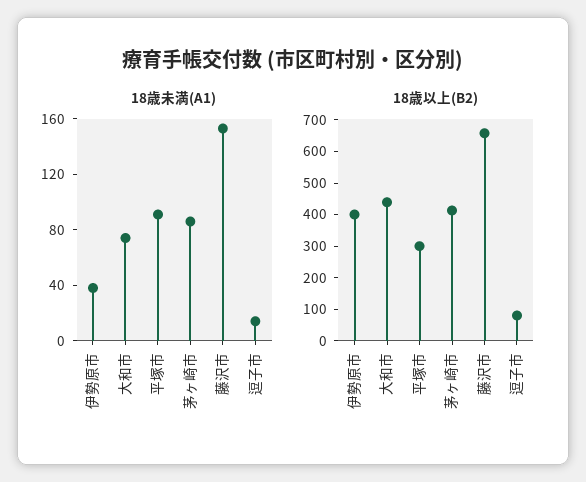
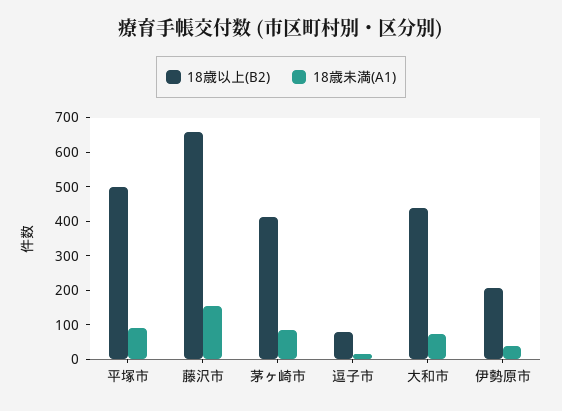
  {
    "18歳未満(A1)": {
      "伊勢原市": 40,
      "大和市": 70,
      "平塚市": 90,
      "茅ヶ崎市": 90,
      "藤沢市": 150,
      "逗子市": 10
    },
    "18歳以上(B2)": {
-     "伊勢原市": 400,
+     "伊勢原市": 200,
      "大和市": 450,
-     "平塚市": 300,
+     "平塚市": 500,
      "茅ヶ崎市": 425,
      "藤沢市": 650,
      "逗子市": 75
    }
  }

